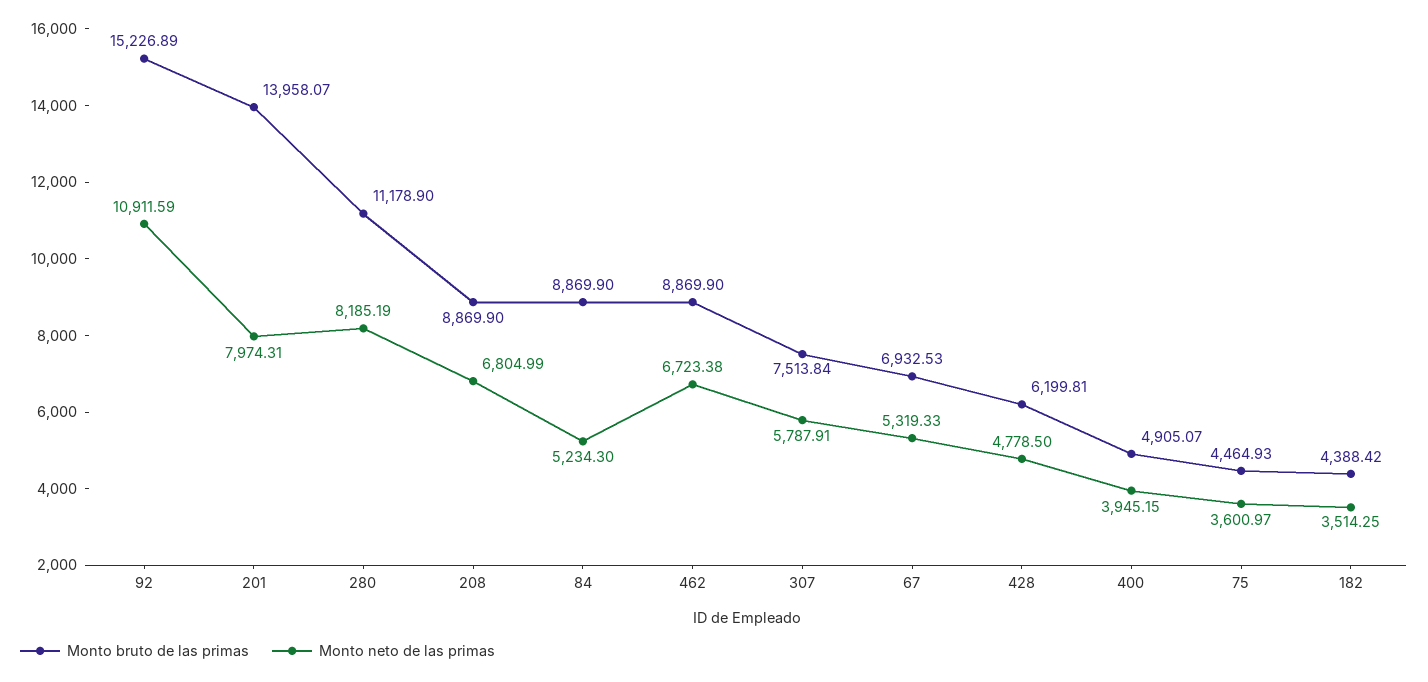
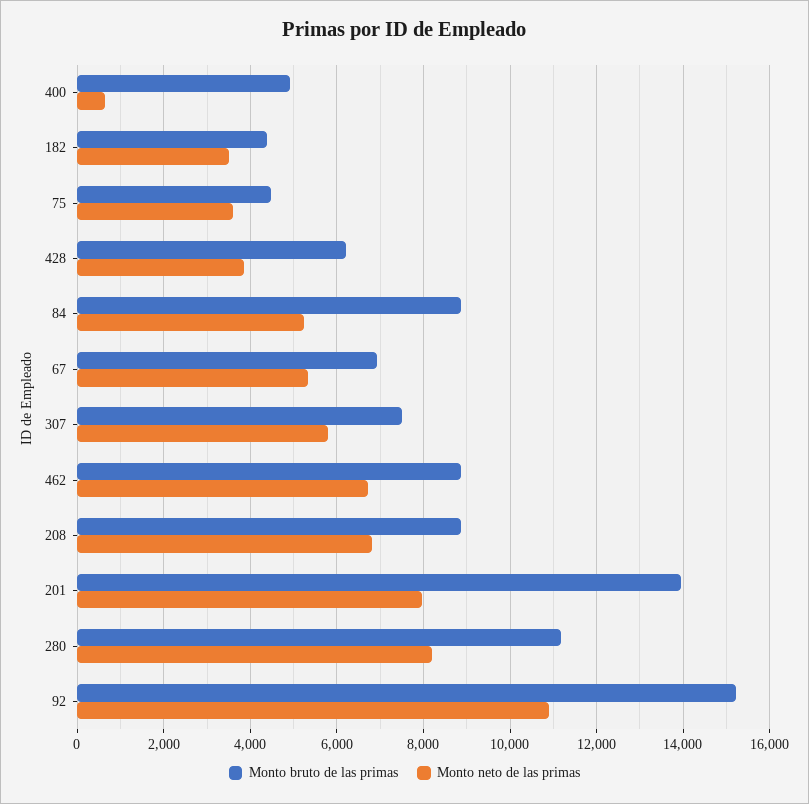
  {
    "Monto bruto de las primas": {
      "92": 15226.89,
      "201": 13958.07,
      "280": 11178.9,
      "208": 8869.9,
      "84": 8869.9,
      "462": 8869.9,
      "307": 7513.84,
      "67": 6932.53,
      "428": 6199.81,
      "400": 4905.07,
      "75": 4464.93,
      "182": 4388.42
    },
    "Monto neto de las primas": {
      "92": 10911.59,
      "201": 7974.31,
      "280": 8185.19,
      "208": 6804.99,
      "84": 5234.3,
      "462": 6723.38,
      "307": 5787.91,
      "67": 5319.33,
-     "428": 4778.5,
+     "428": 3800,
-     "400": 3945.15,
+     "400": 600,
      "75": 3600.97,
      "182": 3514.25
    }
  }

